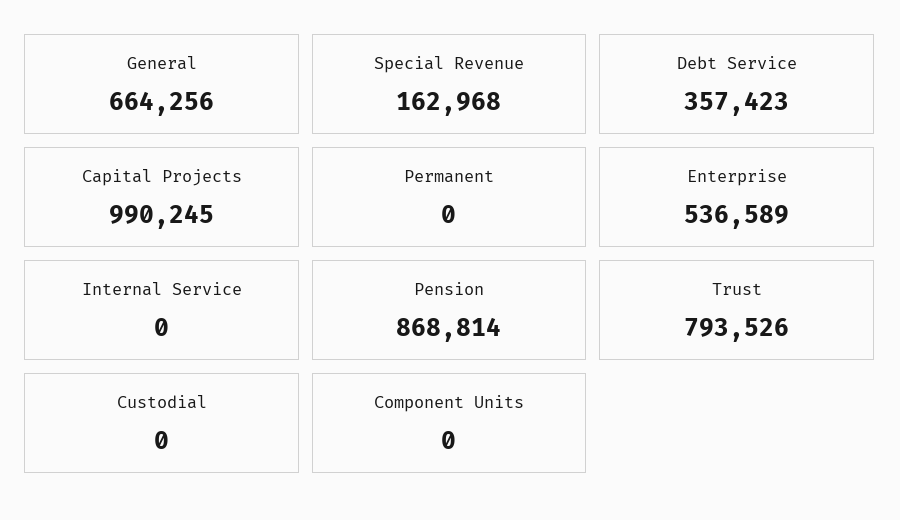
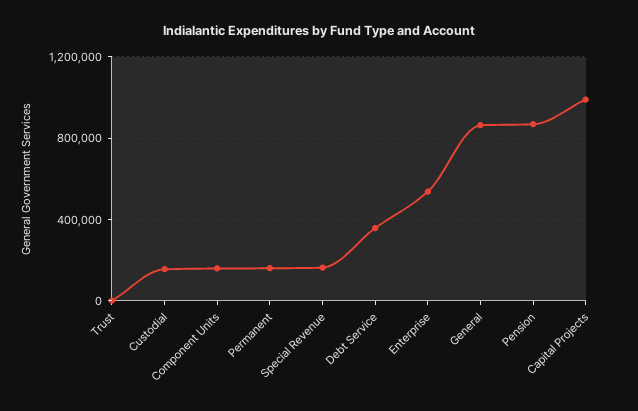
  {
-   "General": 664256,
+   "General": 850000,
    "Special Revenue": 162968,
    "Debt Service": 357423,
    "Capital Projects": 990245,
-   "Permanent": 0,
+   "Permanent": 150000,
    "Enterprise": 536589,
-   "Internal Service": 0,
    "Pension": 868814,
-   "Trust": 793526,
+   "Trust": 0,
-   "Custodial": 0,
+   "Custodial": 150000,
-   "Component Units": 0
+   "Component Units": 150000
  }

